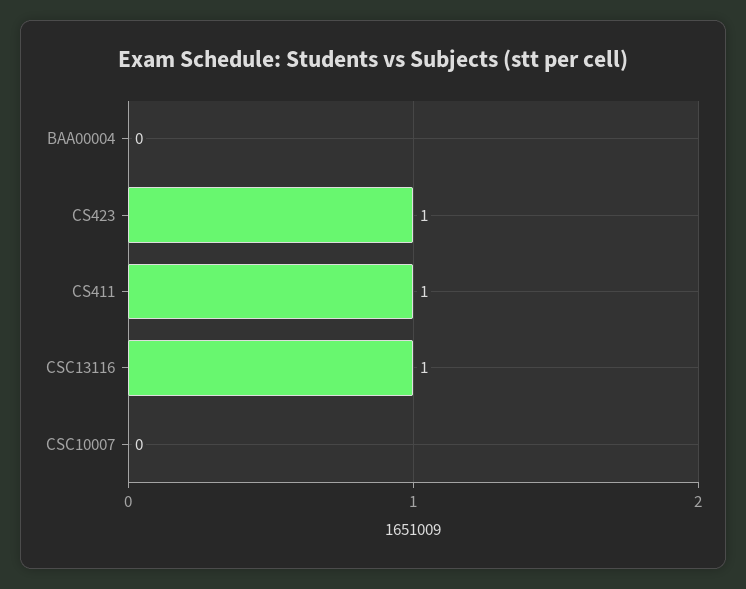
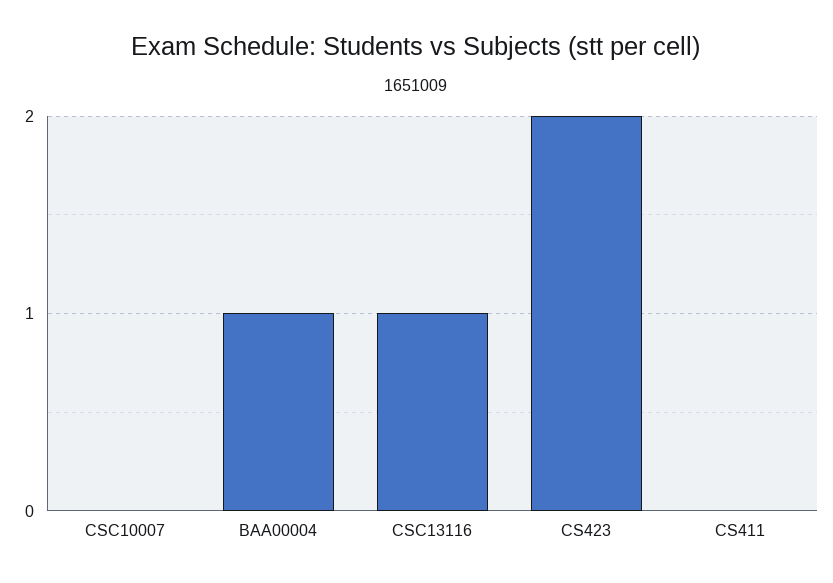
  {
-   "BAA00004": 0,
+   "BAA00004": 1,
-   "CS423": 1,
+   "CS423": 2,
-   "CS411": 1,
+   "CS411": 0,
    "CSC13116": 1,
    "CSC10007": 0
  }

